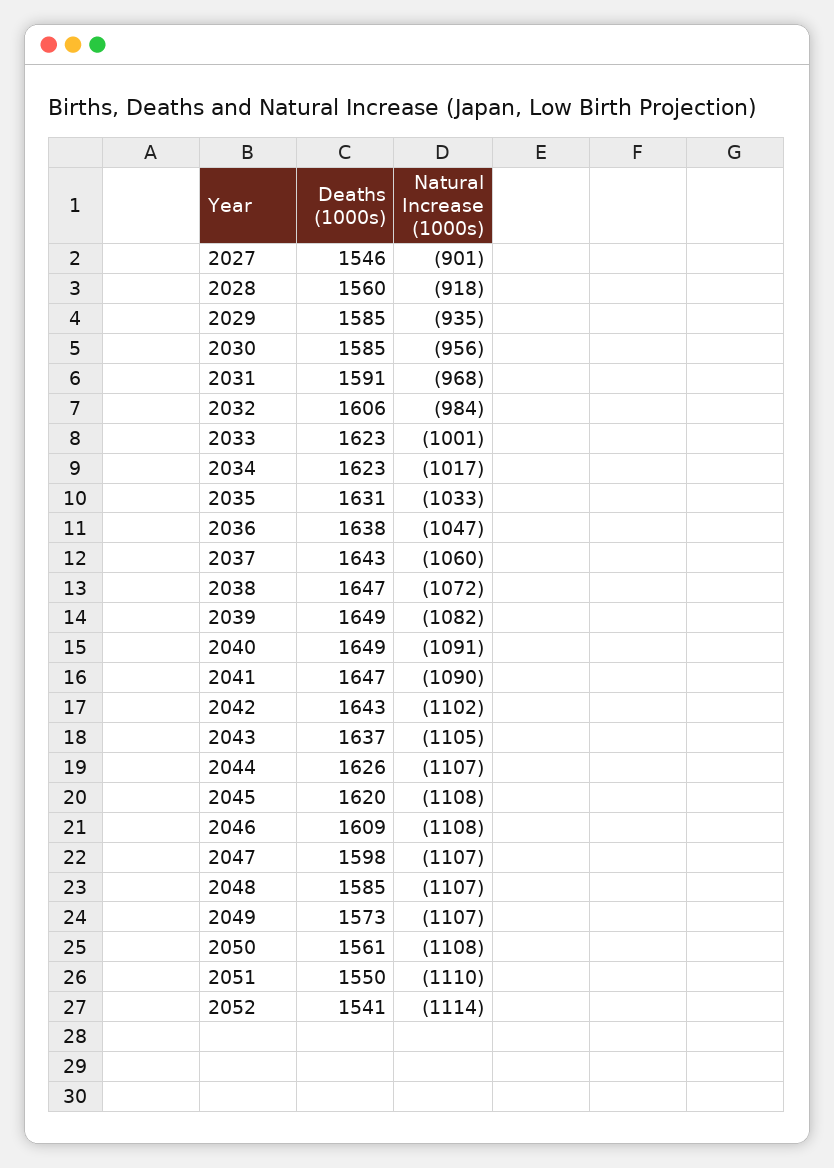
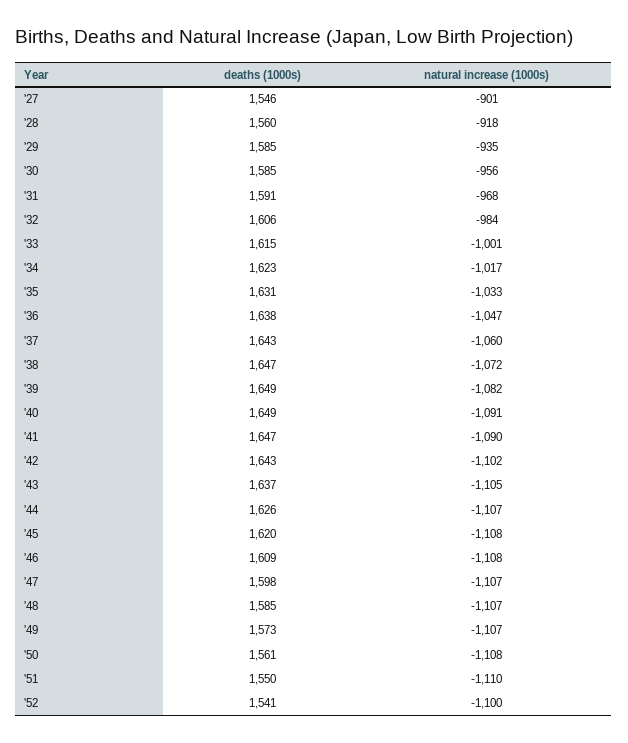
  {
    "Deaths (1000s)": {
      "2027": 1546,
      "2028": 1560,
      "2029": 1585,
      "2030": 1585,
      "2031": 1591,
      "2032": 1606,
-     "2033": 1623,
+     "2033": 1615,
      "2034": 1623,
      "2035": 1631,
      "2036": 1638,
      "2037": 1643,
      "2038": 1647,
      "2039": 1649,
      "2040": 1649,
      "2041": 1647,
      "2042": 1643,
      "2043": 1637,
      "2044": 1626,
      "2045": 1620,
      "2046": 1609,
      "2047": 1598,
      "2048": 1585,
      "2049": 1573,
      "2050": 1561,
      "2051": 1550,
      "2052": 1541
    },
    "Natural Increase (1000s)": {
      "2027": -901,
      "2028": -918,
      "2029": -935,
      "2030": -956,
      "2031": -968,
      "2032": -984,
      "2033": -1001,
      "2034": -1017,
      "2035": -1033,
      "2036": -1047,
      "2037": -1060,
      "2038": -1072,
      "2039": -1082,
      "2040": -1091,
      "2041": -1090,
      "2042": -1102,
      "2043": -1105,
      "2044": -1107,
      "2045": -1108,
      "2046": -1108,
      "2047": -1107,
      "2048": -1107,
      "2049": -1107,
      "2050": -1108,
      "2051": -1110,
-     "2052": -1114
+     "2052": -1100
    }
  }

